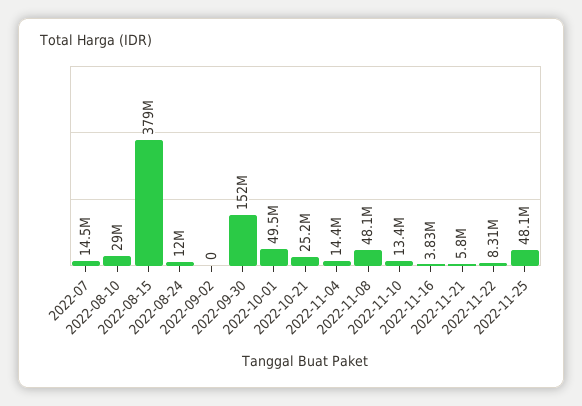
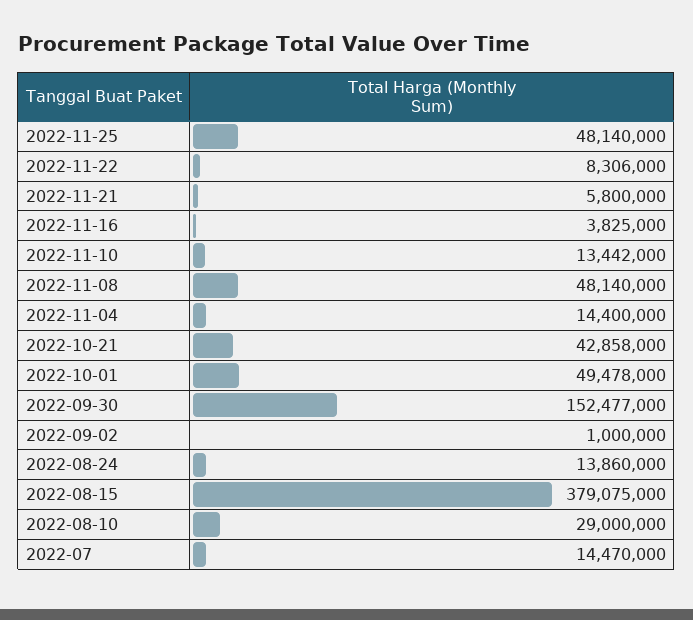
  {
    "2022-07": 14470000,
    "2022-08-10": 29000000,
    "2022-08-15": 379075000,
-   "2022-08-24": 12000000,
+   "2022-08-24": 13860000,
-   "2022-09-02": 0,
+   "2022-09-02": 1000000,
    "2022-09-30": 152477000,
    "2022-10-01": 49478000,
-   "2022-10-21": 25200000,
+   "2022-10-21": 42858000,
    "2022-11-04": 14400000,
    "2022-11-08": 48140000,
    "2022-11-10": 13442000,
    "2022-11-16": 3825000,
    "2022-11-21": 5800000,
    "2022-11-22": 8306000,
    "2022-11-25": 48140000
  }

